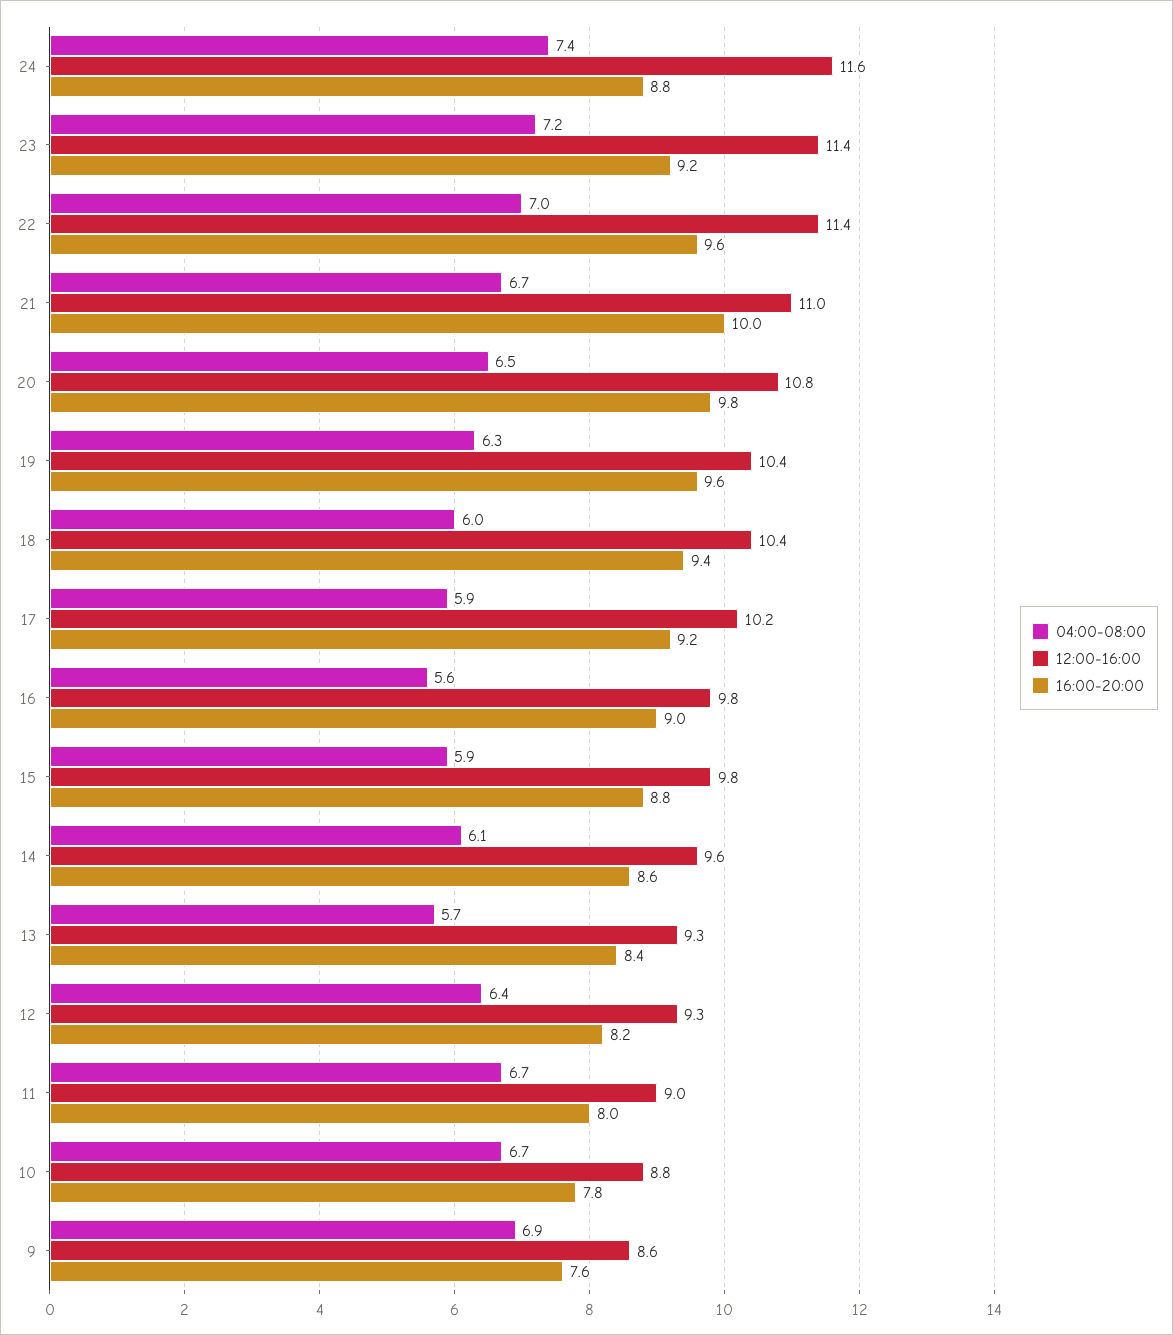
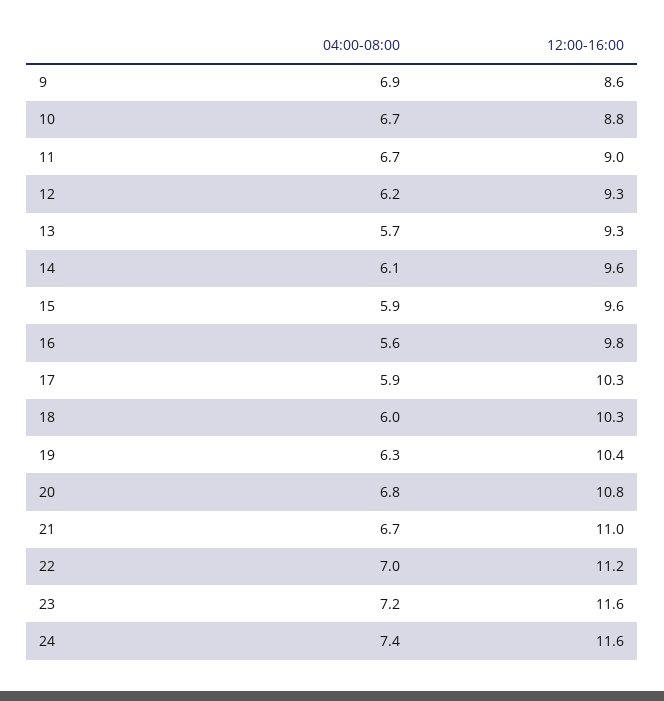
  {
    "04:00-08:00": {
      "24": 7.4,
      "23": 7.2,
      "22": 7,
      "21": 6.7,
-     "20": 6.5,
+     "20": 6.8,
      "19": 6.3,
      "18": 6,
      "17": 5.9,
      "16": 5.6,
      "15": 5.9,
      "14": 6.1,
      "13": 5.7,
-     "12": 6.4,
+     "12": 6.2,
      "11": 6.7,
      "10": 6.7,
      "9": 6.9
    },
    "12:00-16:00": {
      "24": 11.6,
-     "23": 11.4,
+     "23": 11.6,
-     "22": 11.4,
+     "22": 11.2,
      "21": 11,
      "20": 10.8,
      "19": 10.4,
-     "18": 10.4,
+     "18": 10.3,
-     "17": 10.2,
+     "17": 10.3,
      "16": 9.8,
-     "15": 9.8,
+     "15": 9.6,
      "14": 9.6,
      "13": 9.3,
      "12": 9.3,
      "11": 9,
      "10": 8.8,
      "9": 8.6
-   },
+   }
-   "16:00-20:00": {
-     "24": 8.8,
-     "23": 9.2,
-     "22": 9.6,
-     "21": 10,
-     "20": 9.8,
-     "19": 9.6,
-     "18": 9.4,
-     "17": 9.2,
-     "16": 9,
-     "15": 8.8,
-     "14": 8.6,
-     "13": 8.4,
-     "12": 8.2,
-     "11": 8,
-     "10": 7.8,
-     "9": 7.6
-   }
  }

